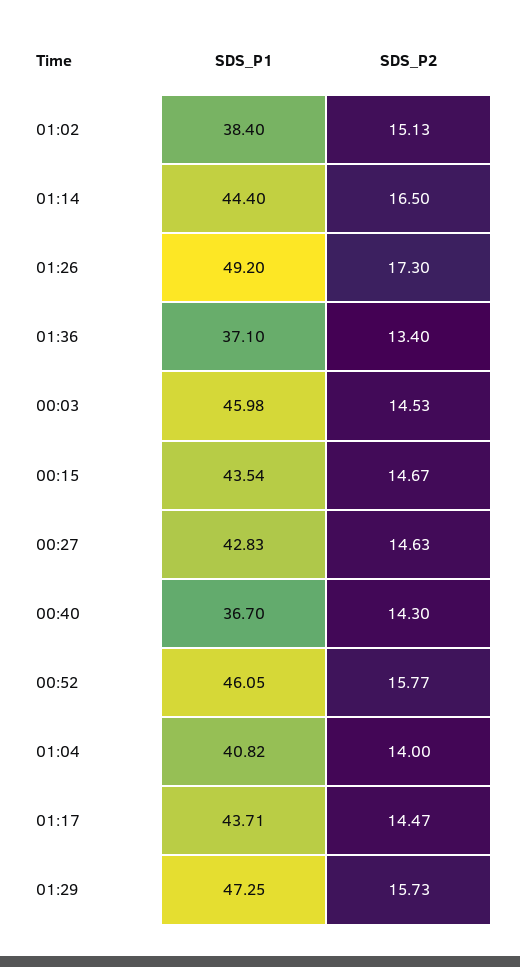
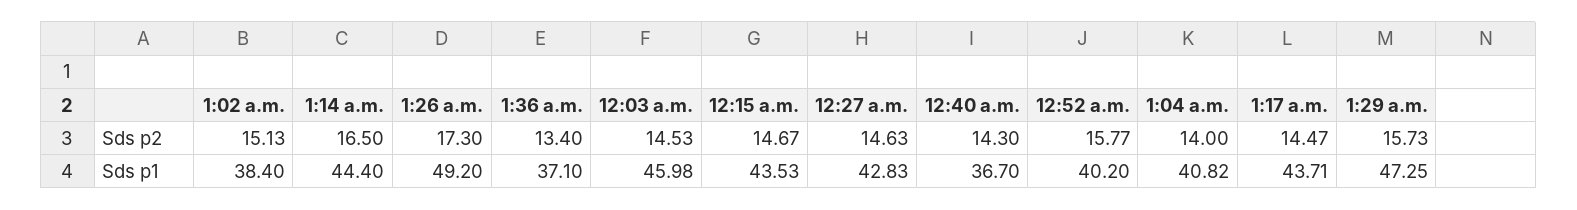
  {
    "SDS_P1": {
      "01:02": 38.4,
      "01:14": 44.4,
      "01:26": 49.2,
      "01:36": 37.1,
      "00:03": 45.98,
-     "00:15": 43.54,
+     "00:15": 43.53,
      "00:27": 42.83,
      "00:40": 36.7,
-     "00:52": 46.05,
+     "00:52": 40.2,
      "01:04": 40.82,
      "01:17": 43.71,
      "01:29": 47.25
    },
    "SDS_P2": {
      "01:02": 15.13,
      "01:14": 16.5,
      "01:26": 17.3,
      "01:36": 13.4,
      "00:03": 14.53,
      "00:15": 14.67,
      "00:27": 14.63,
      "00:40": 14.3,
      "00:52": 15.77,
      "01:04": 14,
      "01:17": 14.47,
      "01:29": 15.73
    }
  }

